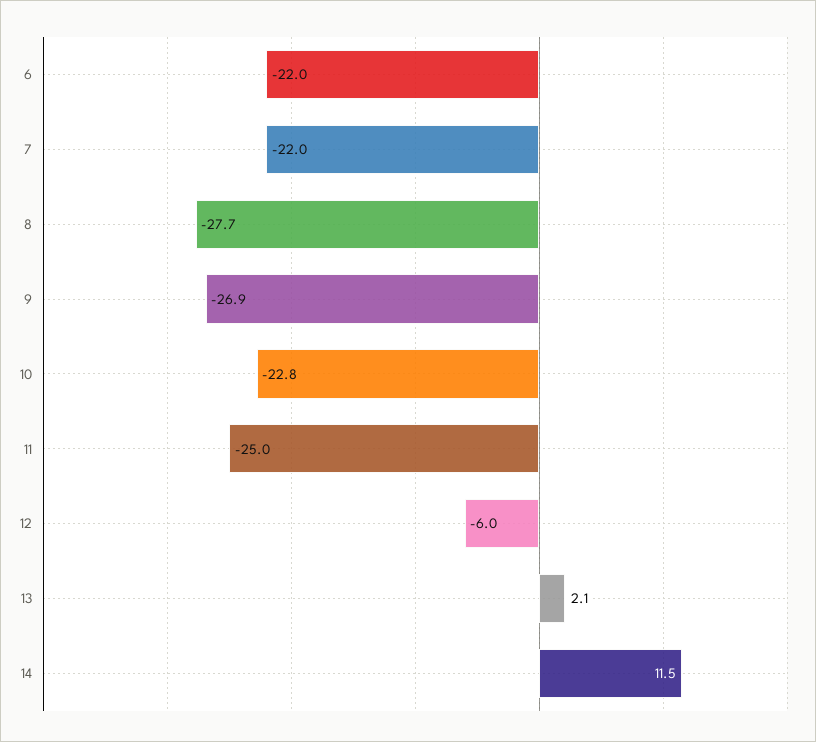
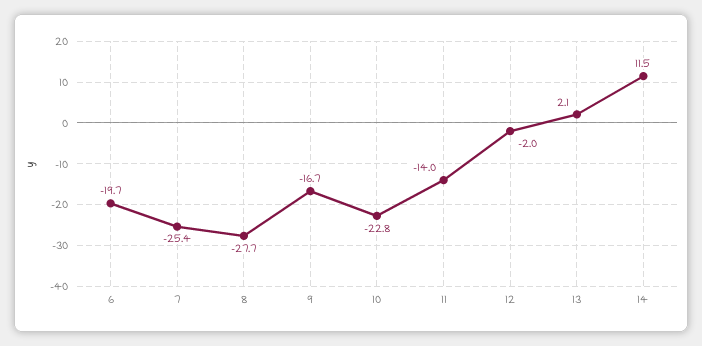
  {
-   "6": -22,
+   "6": -19.7,
-   "7": -22,
+   "7": -25.4,
    "8": -27.7,
-   "9": -26.9,
+   "9": -16.7,
    "10": -22.8,
-   "11": -25,
+   "11": -14,
-   "12": -6,
+   "12": -2,
    "13": 2.1,
    "14": 11.5
  }

